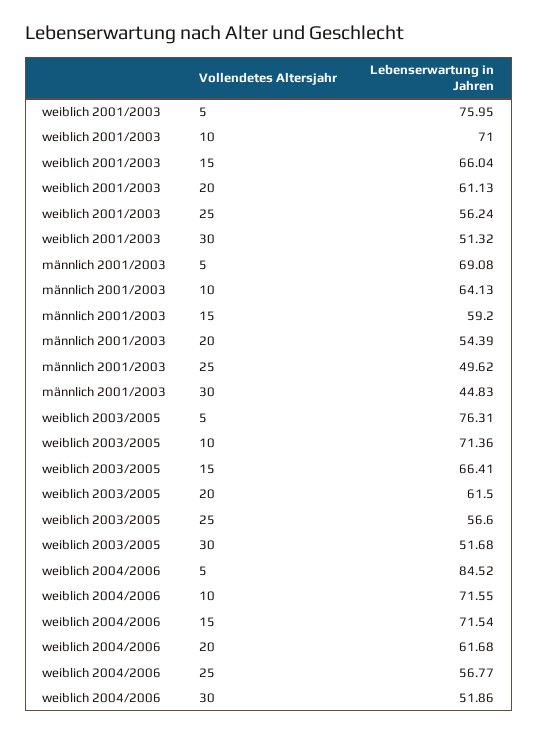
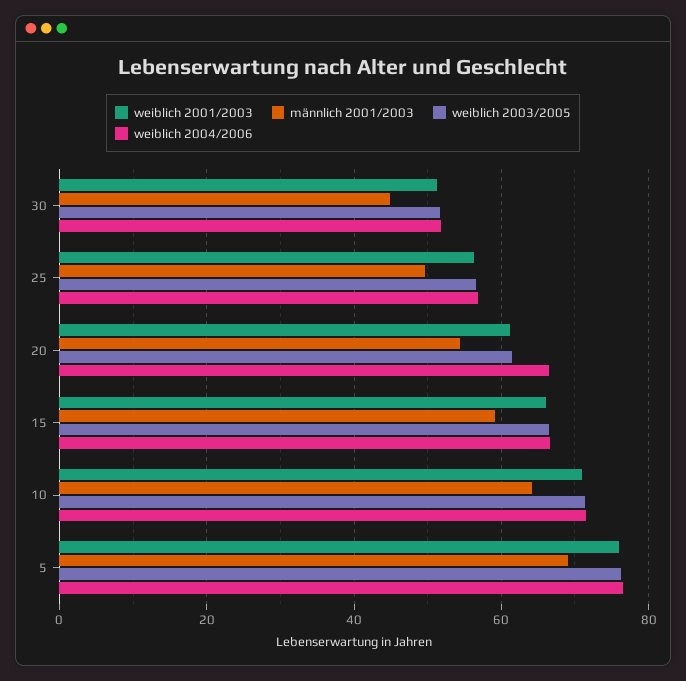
  {
    "weiblich 2001/2003": {
      "5": 75.95,
      "10": 71,
      "15": 66.04,
      "20": 61.13,
      "25": 56.24,
      "30": 51.32
    },
    "männlich 2001/2003": {
      "5": 69.08,
      "10": 64.13,
      "15": 59.2,
      "20": 54.39,
      "25": 49.62,
      "30": 44.83
    },
    "weiblich 2003/2005": {
      "5": 76.31,
      "10": 71.36,
      "15": 66.41,
      "20": 61.5,
      "25": 56.6,
      "30": 51.68
    },
    "weiblich 2004/2006": {
-     "5": 84.52,
+     "5": 76,
      "10": 71.55,
-     "15": 71.54,
+     "15": 66,
-     "20": 61.68,
+     "20": 66,
      "25": 56.77,
      "30": 51.86
    }
  }

